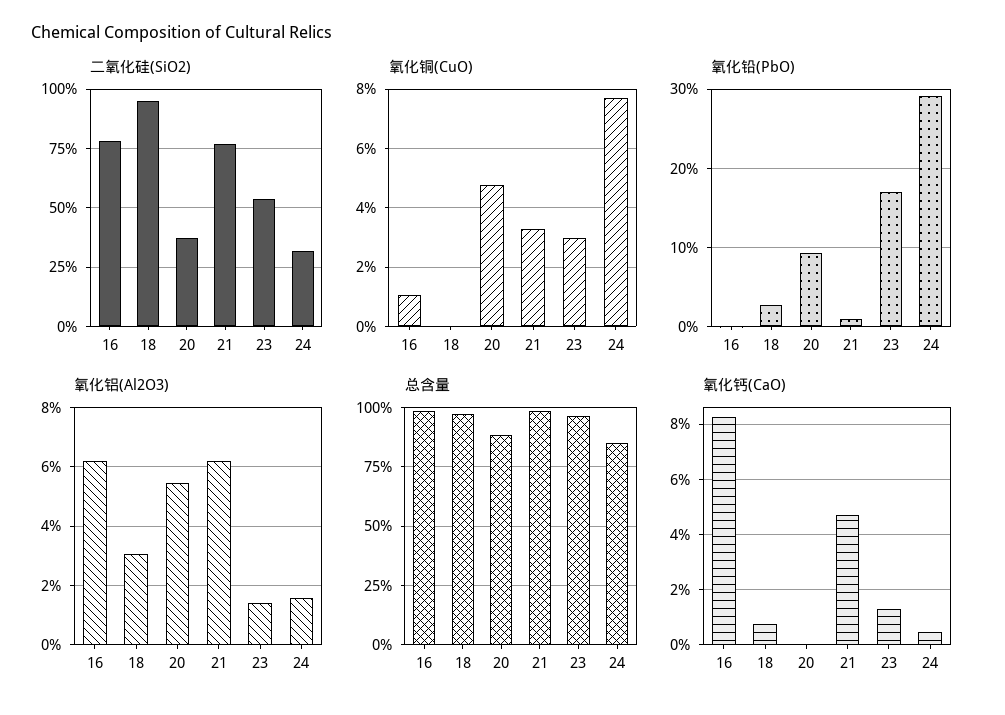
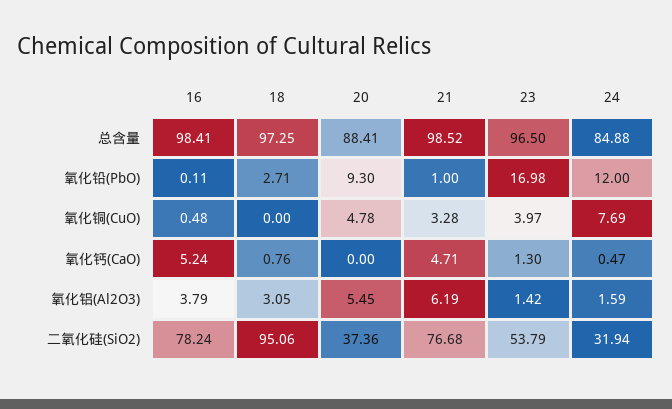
  {
    "二氧化硅(SiO2)": {
      "16": 78.24,
      "18": 95.06,
      "20": 37.36,
      "21": 76.68,
      "23": 53.79,
      "24": 31.94
    },
    "氧化铜(CuO)": {
-     "16": 1,
+     "16": 0.48,
      "18": 0,
      "20": 4.78,
      "21": 3.28,
-     "23": 3,
+     "23": 3.97,
      "24": 7.69
    },
    "氧化铅(PbO)": {
      "16": 0.11,
      "18": 2.71,
      "20": 9.3,
      "21": 1,
      "23": 16.98,
-     "24": 29
+     "24": 12
    },
    "氧化铝(Al2O3)": {
-     "16": 6.25,
+     "16": 3.79,
      "18": 3.05,
      "20": 5.45,
      "21": 6.19,
      "23": 1.42,
      "24": 1.59
    },
    "总含量": {
      "16": 98.41,
      "18": 97.25,
      "20": 88.41,
      "21": 98.52,
      "23": 96.5,
      "24": 84.88
    },
    "氧化钙(CaO)": {
-     "16": 8.25,
+     "16": 5.24,
      "18": 0.76,
      "20": 0,
      "21": 4.71,
      "23": 1.3,
      "24": 0.47
    }
  }

